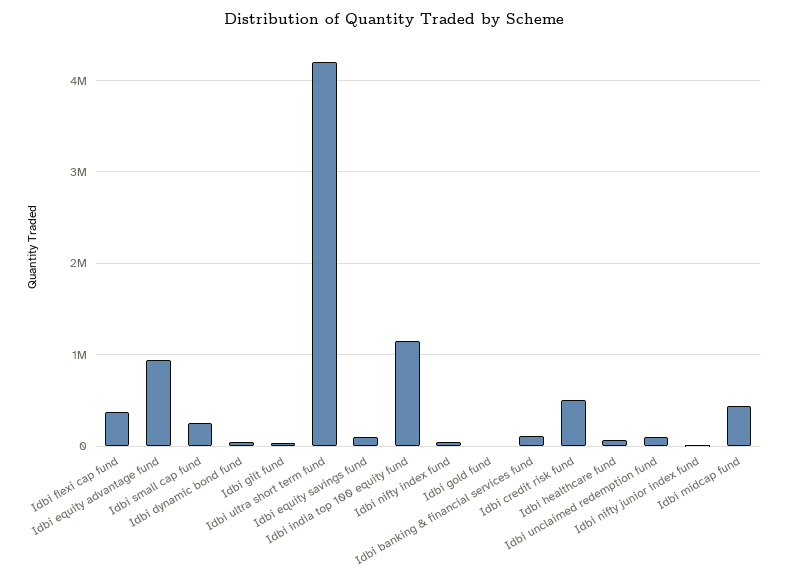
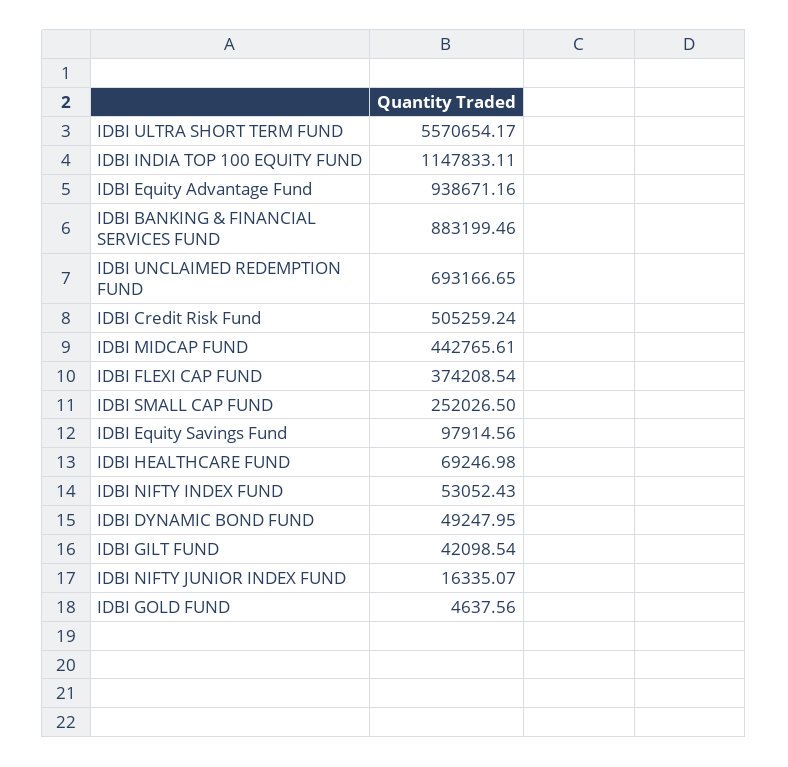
  {
    "Idbi flexi cap fund": 374208.54,
    "Idbi equity advantage fund": 938671.16,
    "Idbi small cap fund": 252026.5,
    "Idbi dynamic bond fund": 49247.95,
    "Idbi gilt fund": 42098.54,
-   "Idbi ultra short term fund": 4200000,
+   "Idbi ultra short term fund": 5570654.17,
    "Idbi equity savings fund": 97914.56,
    "Idbi india top 100 equity fund": 1147833.11,
    "Idbi nifty index fund": 53052.43,
    "Idbi gold fund": 4637.56,
-   "Idbi banking & financial services fund": 100000,
+   "Idbi banking & financial services fund": 883199.46,
    "Idbi credit risk fund": 505259.24,
    "Idbi healthcare fund": 69246.98,
-   "Idbi unclaimed redemption fund": 100000,
+   "Idbi unclaimed redemption fund": 693166.65,
    "Idbi nifty junior index fund": 16335.07,
    "Idbi midcap fund": 442765.61
  }

